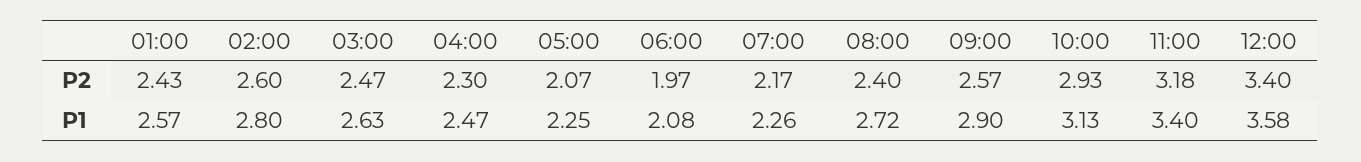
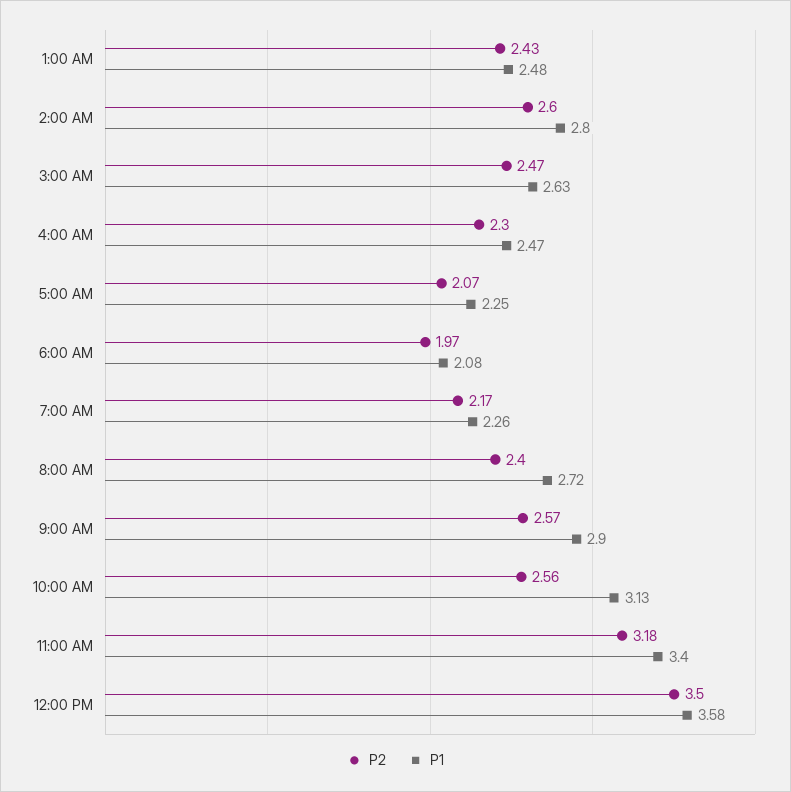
  {
    "P2": {
      "01:00": 2.43,
      "02:00": 2.6,
      "03:00": 2.47,
      "04:00": 2.3,
      "05:00": 2.07,
      "06:00": 1.97,
      "07:00": 2.17,
      "08:00": 2.4,
      "09:00": 2.57,
-     "10:00": 2.93,
+     "10:00": 2.56,
      "11:00": 3.18,
-     "12:00": 3.4
+     "12:00": 3.5
    },
    "P1": {
-     "01:00": 2.57,
+     "01:00": 2.48,
      "02:00": 2.8,
      "03:00": 2.63,
      "04:00": 2.47,
      "05:00": 2.25,
      "06:00": 2.08,
      "07:00": 2.26,
      "08:00": 2.72,
      "09:00": 2.9,
      "10:00": 3.13,
      "11:00": 3.4,
      "12:00": 3.58
    }
  }

